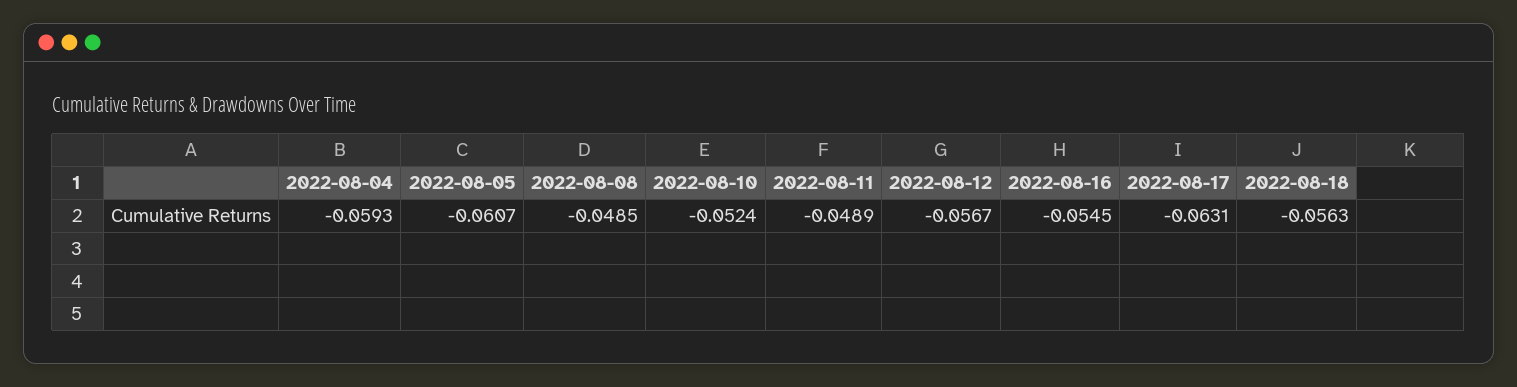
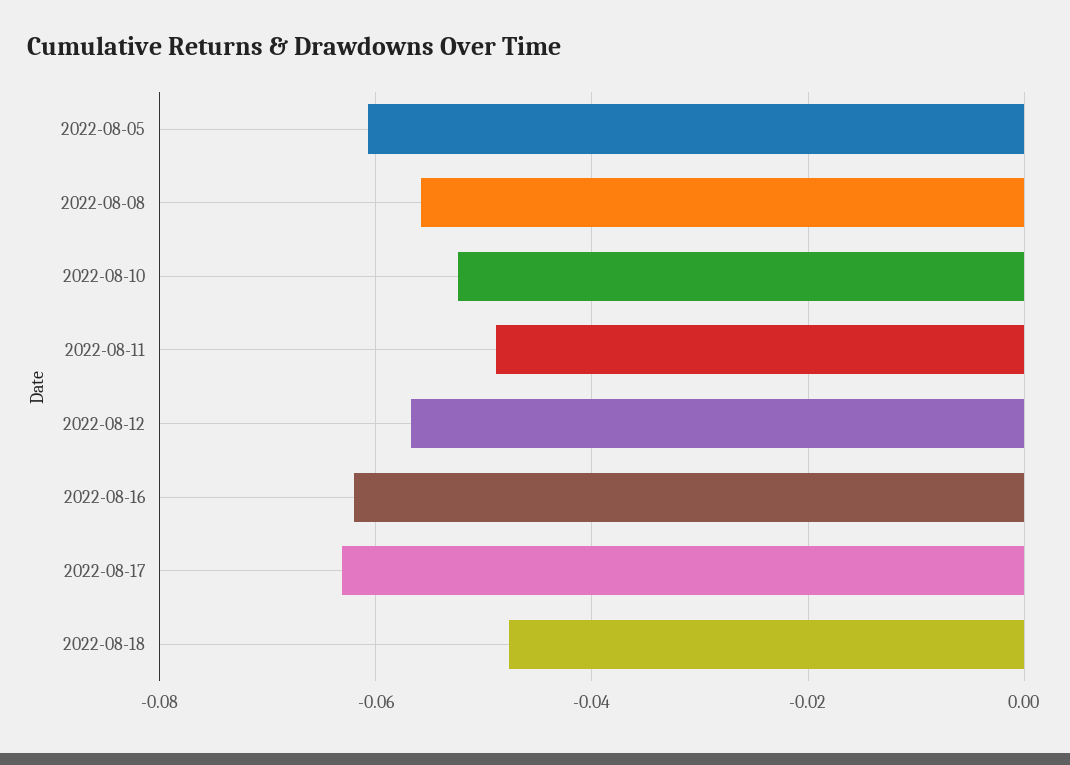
  {
-   "2022-08-04": -0.0593,
    "2022-08-05": -0.0607,
-   "2022-08-08": -0.0485,
+   "2022-08-08": -0.056,
    "2022-08-10": -0.0524,
    "2022-08-11": -0.0489,
    "2022-08-12": -0.0567,
-   "2022-08-16": -0.0545,
+   "2022-08-16": -0.062,
    "2022-08-17": -0.0631,
-   "2022-08-18": -0.0563
+   "2022-08-18": -0.048
  }

